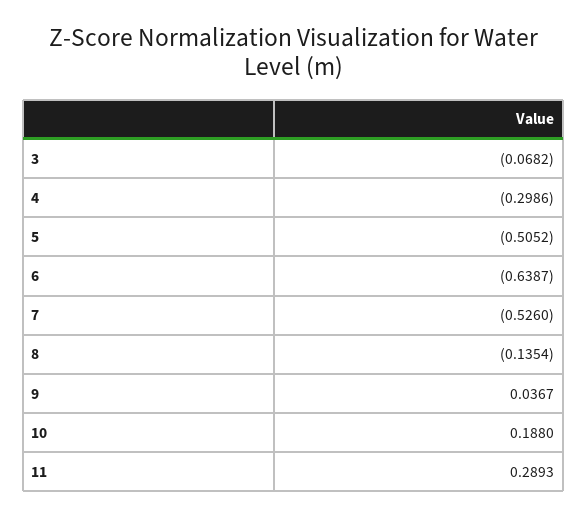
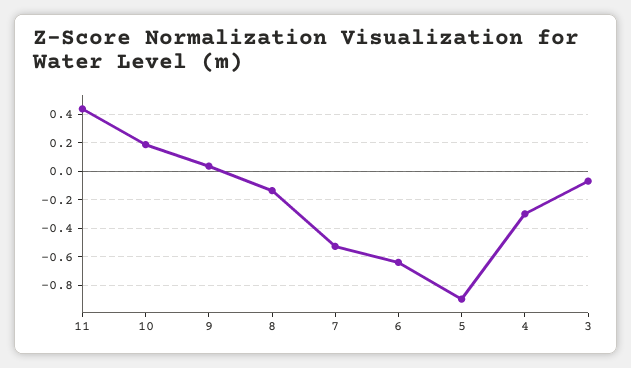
  {
    "3": -0.0682,
    "4": -0.2986,
-   "5": -0.5052,
+   "5": -0.9,
    "6": -0.6387,
    "7": -0.526,
    "8": -0.1354,
    "9": 0.0367,
    "10": 0.188,
-   "11": 0.2893
+   "11": 0.45
  }

